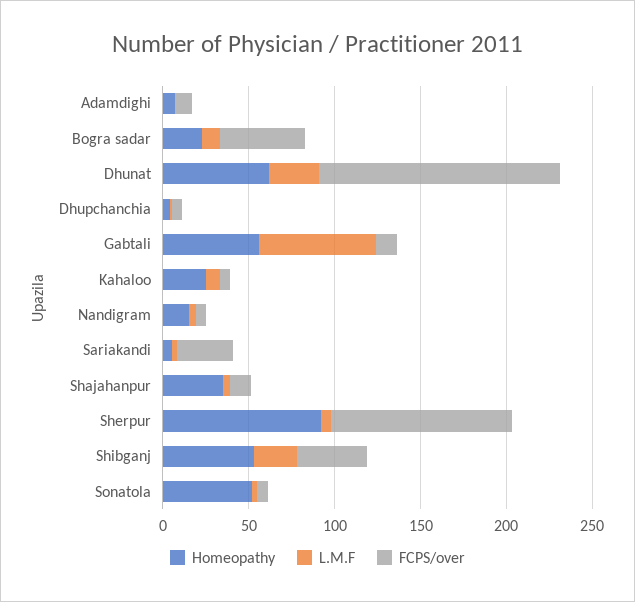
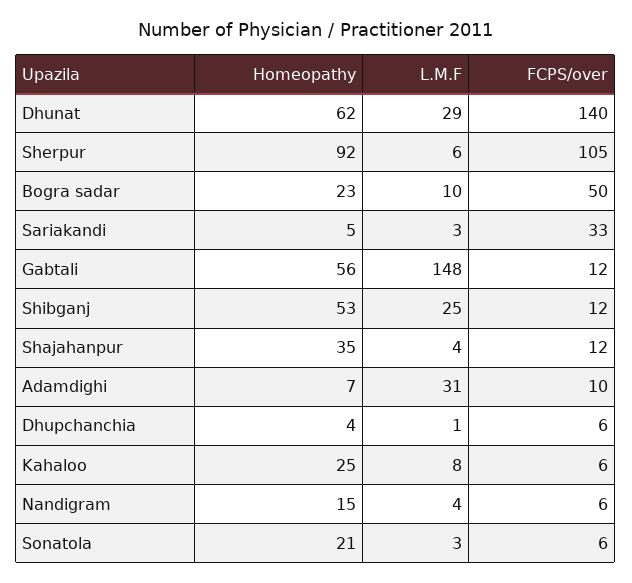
  {
    "Homeopathy": {
      "Adamdighi": 7,
      "Bogra sadar": 23,
      "Dhunat": 62,
      "Dhupchanchia": 4,
      "Gabtali": 56,
      "Kahaloo": 25,
      "Nandigram": 15,
      "Sariakandi": 5,
      "Shajahanpur": 35,
      "Sherpur": 92,
      "Shibganj": 53,
-     "Sonatola": 50
+     "Sonatola": 21
    },
    "L.M.F": {
-     "Adamdighi": 0,
+     "Adamdighi": 31,
      "Bogra sadar": 10,
      "Dhunat": 29,
      "Dhupchanchia": 1,
-     "Gabtali": 70,
+     "Gabtali": 148,
      "Kahaloo": 8,
      "Nandigram": 4,
      "Sariakandi": 3,
      "Shajahanpur": 4,
      "Sherpur": 6,
      "Shibganj": 25,
      "Sonatola": 3
    },
    "FCPS/over": {
      "Adamdighi": 10,
      "Bogra sadar": 50,
      "Dhunat": 140,
      "Dhupchanchia": 6,
      "Gabtali": 12,
      "Kahaloo": 6,
      "Nandigram": 6,
      "Sariakandi": 33,
      "Shajahanpur": 12,
      "Sherpur": 105,
-     "Shibganj": 40,
+     "Shibganj": 12,
      "Sonatola": 6
    }
  }

